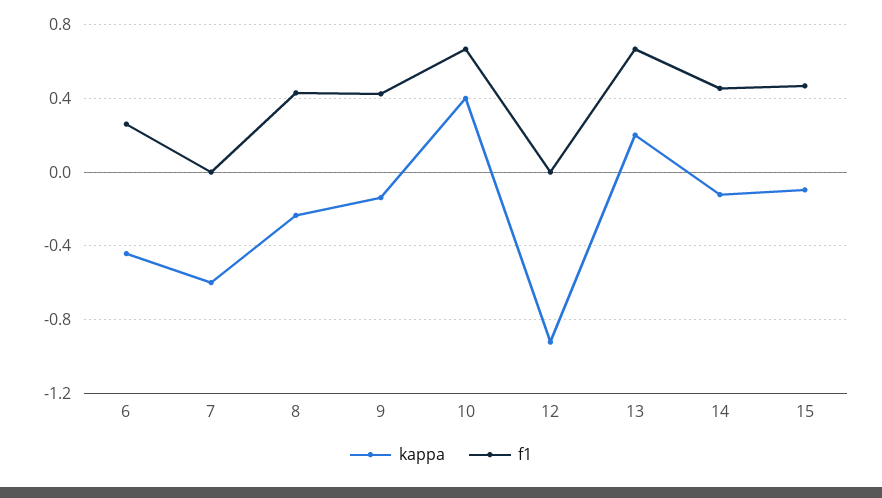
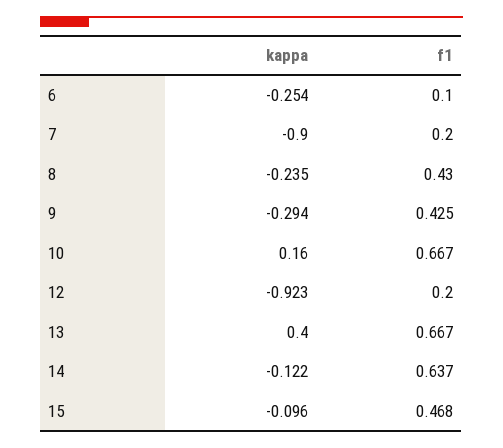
  {
    "kappa": {
-     "6": -0.45,
+     "6": -0.254,
-     "7": -0.6,
+     "7": -0.9,
      "8": -0.235,
-     "9": -0.15,
+     "9": -0.294,
-     "10": 0.4,
+     "10": 0.16,
      "12": -0.923,
-     "13": 0.2,
+     "13": 0.4,
      "14": -0.122,
      "15": -0.096
    },
    "f1": {
-     "6": 0.25,
+     "6": 0.1,
-     "7": 0,
+     "7": 0.2,
      "8": 0.43,
      "9": 0.425,
      "10": 0.667,
-     "12": 0,
+     "12": 0.2,
      "13": 0.667,
-     "14": 0.45,
+     "14": 0.637,
      "15": 0.468
    }
  }

